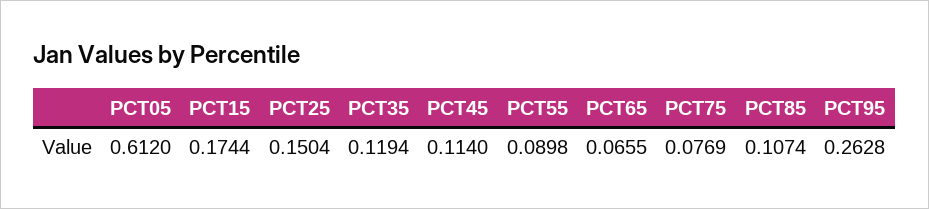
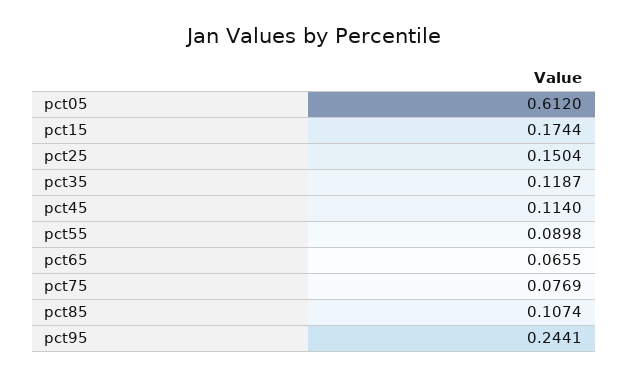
  {
    "PCT05": 0.612,
    "PCT15": 0.1744,
    "PCT25": 0.1504,
-   "PCT35": 0.1194,
+   "PCT35": 0.1187,
    "PCT45": 0.114,
    "PCT55": 0.0898,
    "PCT65": 0.0655,
    "PCT75": 0.0769,
    "PCT85": 0.1074,
-   "PCT95": 0.2628
+   "PCT95": 0.2441
  }

